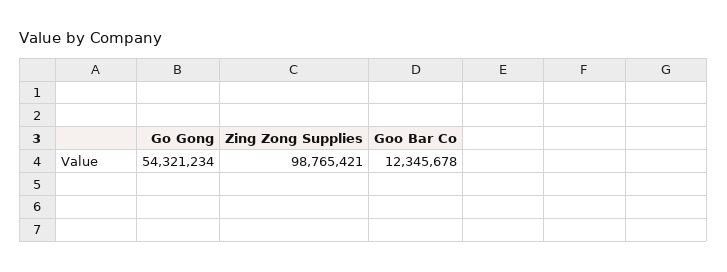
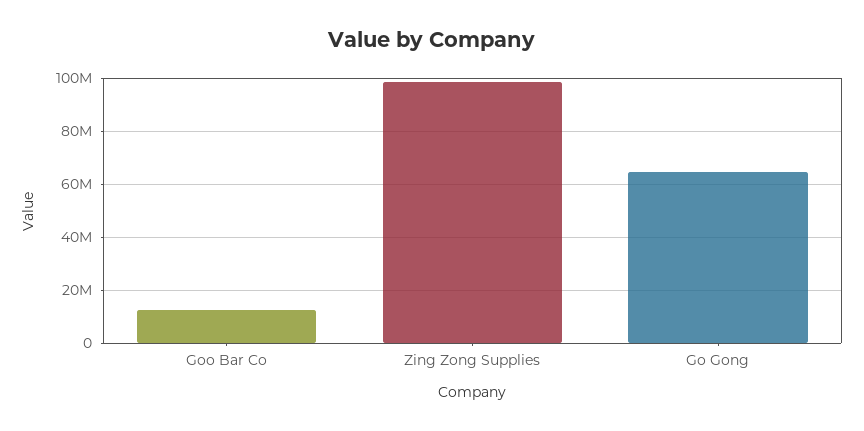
  {
-   "Go Gong": 54321234,
+   "Go Gong": 65000000,
    "Zing Zong Supplies": 98765421,
    "Goo Bar Co": 12345678
  }

